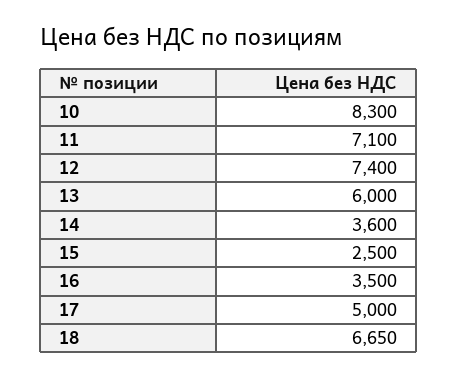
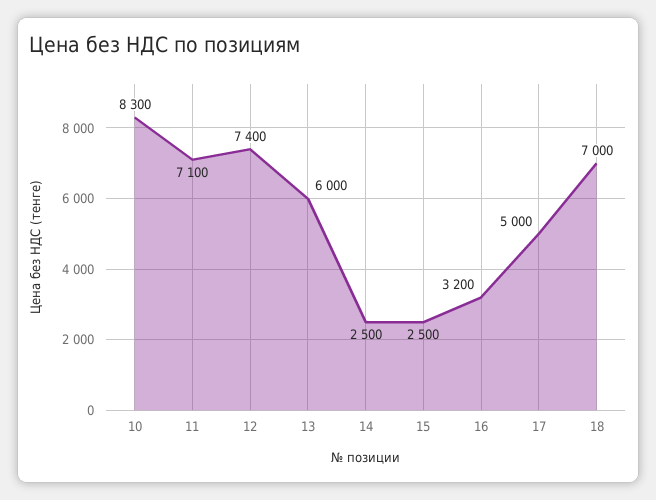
  {
    "10": 8300,
    "11": 7100,
    "12": 7400,
    "13": 6000,
-   "14": 3600,
+   "14": 2500,
    "15": 2500,
-   "16": 3500,
+   "16": 3200,
    "17": 5000,
-   "18": 6650
+   "18": 7000
  }

